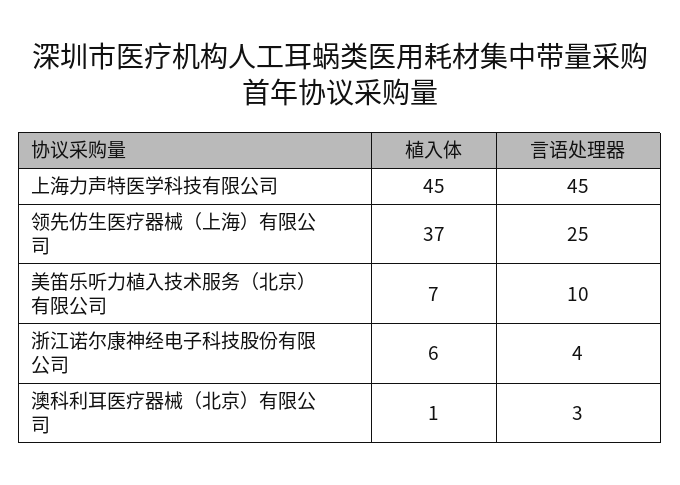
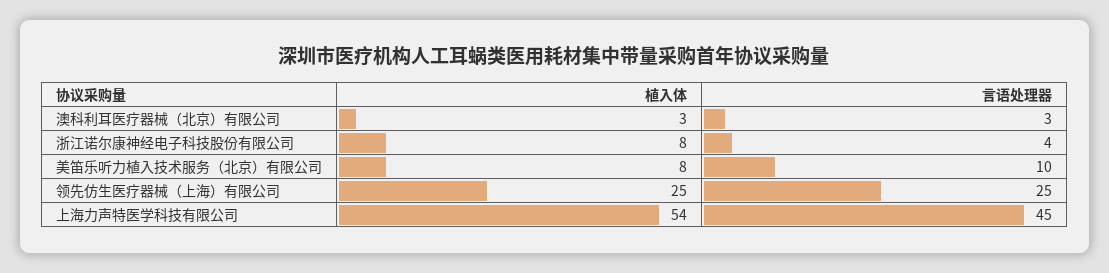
  {
    "植入体": {
-     "上海力声特医学科技有限公司": 45,
+     "上海力声特医学科技有限公司": 54,
-     "领先仿生医疗器械（上海）有限公司": 37,
+     "领先仿生医疗器械（上海）有限公司": 25,
-     "美笛乐听力植入技术服务（北京）有限公司": 7,
+     "美笛乐听力植入技术服务（北京）有限公司": 8,
-     "浙江诺尔康神经电子科技股份有限公司": 6,
+     "浙江诺尔康神经电子科技股份有限公司": 8,
-     "澳科利耳医疗器械（北京）有限公司": 1
+     "澳科利耳医疗器械（北京）有限公司": 3
    },
    "言语处理器": {
      "上海力声特医学科技有限公司": 45,
      "领先仿生医疗器械（上海）有限公司": 25,
      "美笛乐听力植入技术服务（北京）有限公司": 10,
      "浙江诺尔康神经电子科技股份有限公司": 4,
      "澳科利耳医疗器械（北京）有限公司": 3
    }
  }

